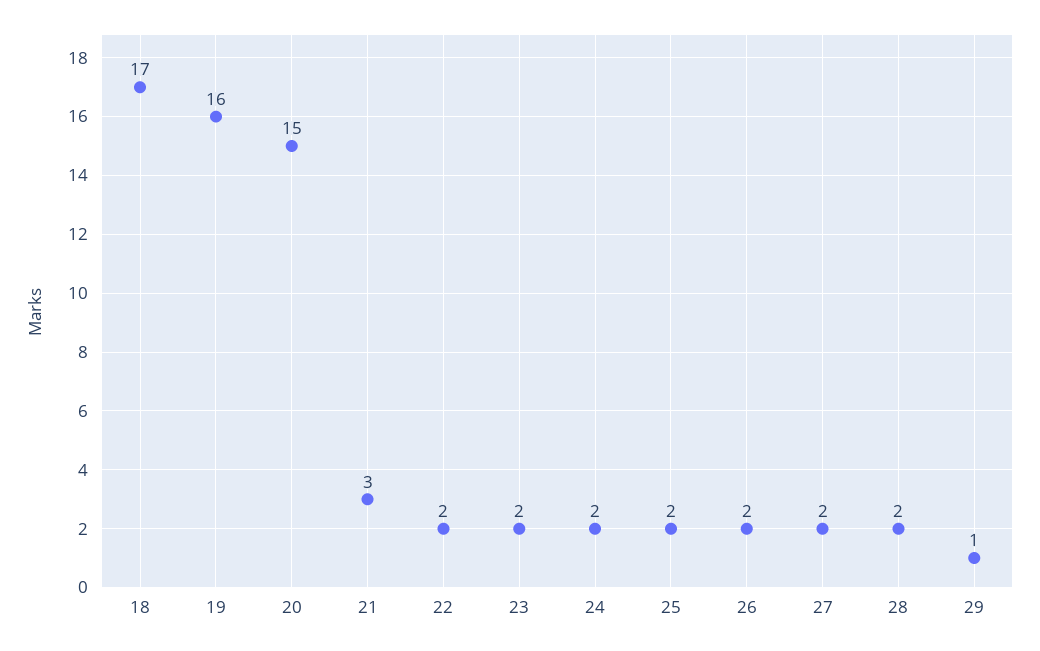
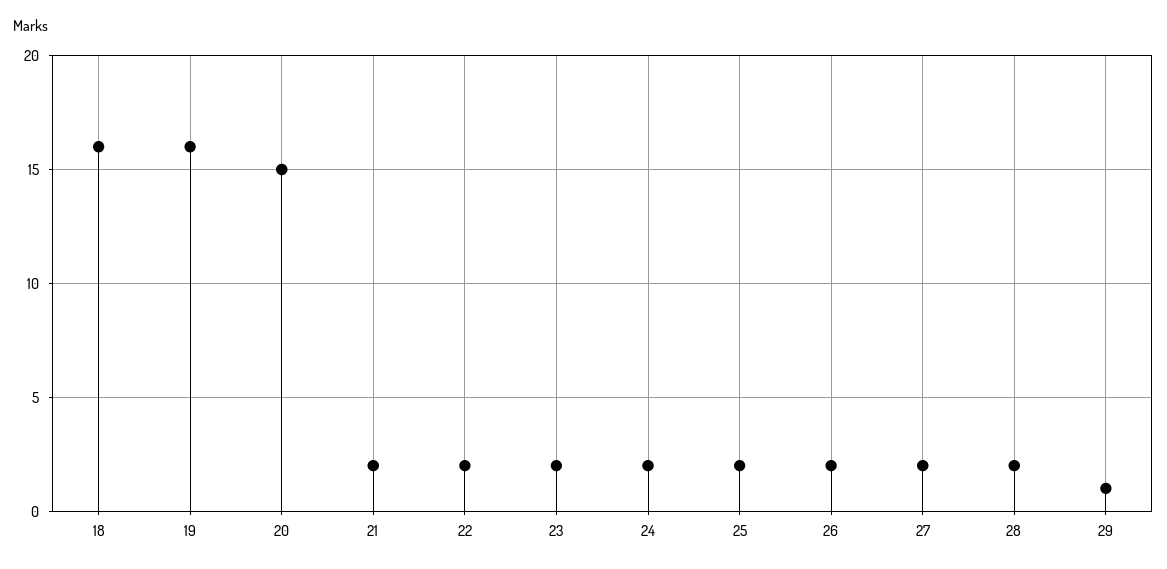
  {
-   "18": 17,
+   "18": 16,
    "19": 16,
    "20": 15,
-   "21": 3,
+   "21": 2,
    "22": 2,
    "23": 2,
    "24": 2,
    "25": 2,
    "26": 2,
    "27": 2,
    "28": 2,
    "29": 1
  }

